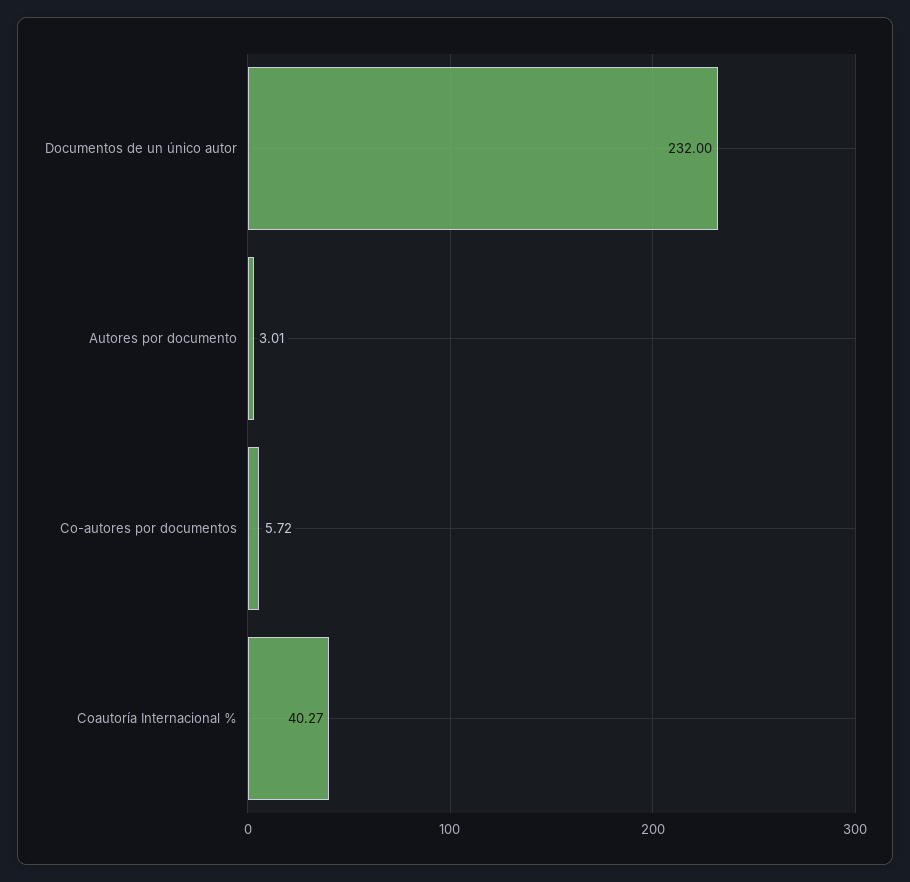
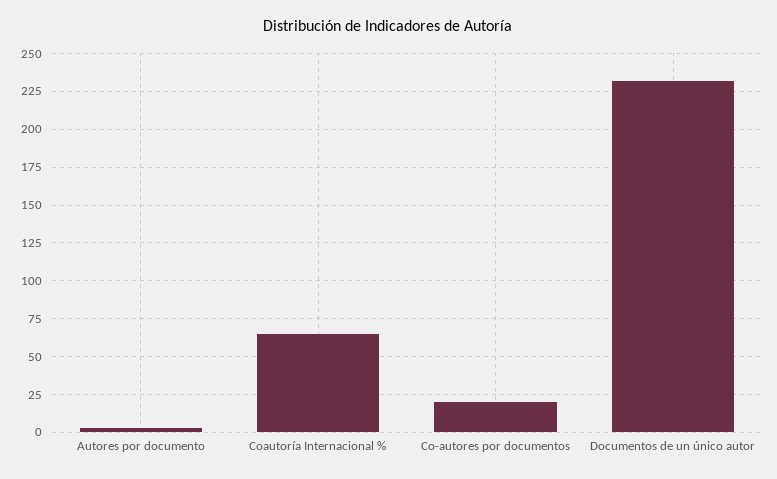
  {
    "Documentos de un único autor": 232,
    "Autores por documento": 3.01,
-   "Co-autores por documentos": 5.72,
+   "Co-autores por documentos": 20,
-   "Coautoría Internacional %": 40.27
+   "Coautoría Internacional %": 65
  }

